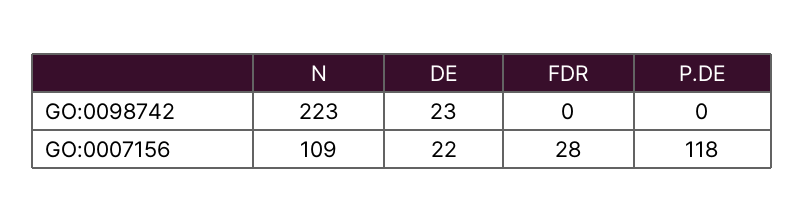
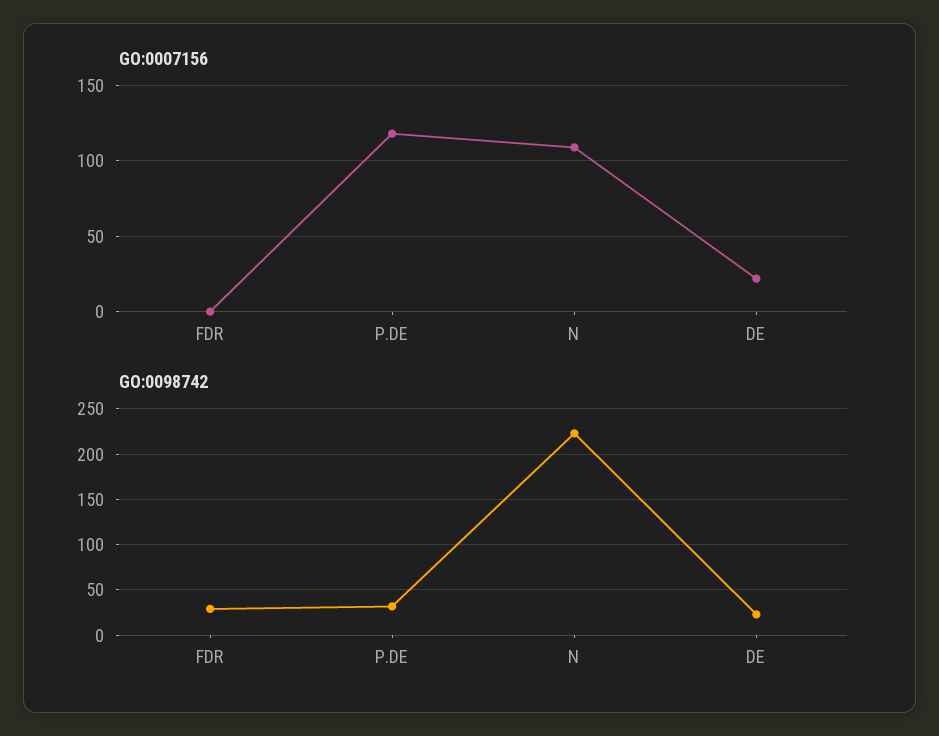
  {
    "GO:0098742": {
      "N": 223,
      "DE": 23,
-     "FDR": 0,
+     "FDR": 30,
-     "P.DE": 0
+     "P.DE": 30
    },
    "GO:0007156": {
      "N": 109,
      "DE": 22,
-     "FDR": 28,
+     "FDR": 0,
      "P.DE": 118
    }
  }

